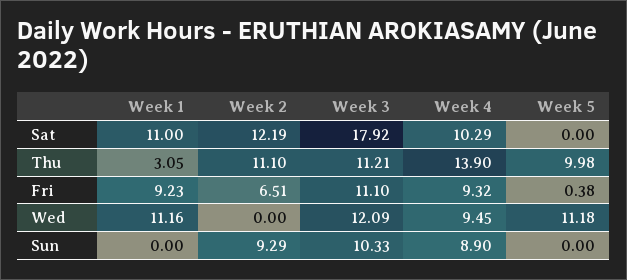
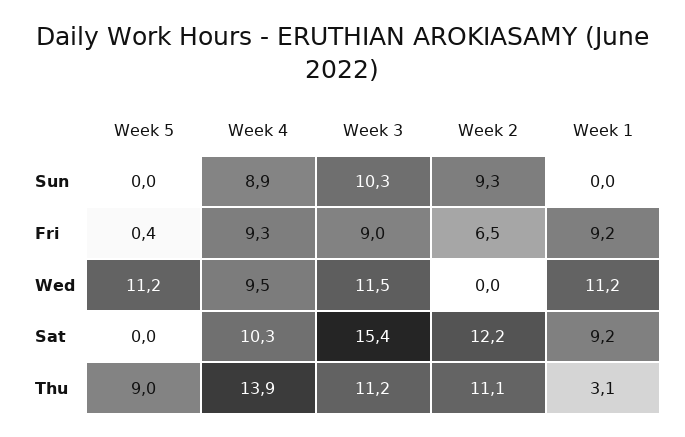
  {
    "Week 1": {
-     "Sat": 11,
+     "Sat": 9.2,
      "Thu": 3.05,
      "Fri": 9.23,
      "Wed": 11.16,
      "Sun": 0
    },
    "Week 2": {
      "Sat": 12.19,
      "Thu": 11.1,
      "Fri": 6.51,
      "Wed": 0,
      "Sun": 9.29
    },
    "Week 3": {
-     "Sat": 17.92,
+     "Sat": 15.4,
      "Thu": 11.21,
-     "Fri": 11.1,
+     "Fri": 9,
-     "Wed": 12.09,
+     "Wed": 11.5,
      "Sun": 10.33
    },
    "Week 4": {
      "Sat": 10.29,
      "Thu": 13.9,
      "Fri": 9.32,
      "Wed": 9.45,
      "Sun": 8.9
    },
    "Week 5": {
      "Sat": 0,
-     "Thu": 9.98,
+     "Thu": 9,
      "Fri": 0.38,
      "Wed": 11.18,
      "Sun": 0
    }
  }

